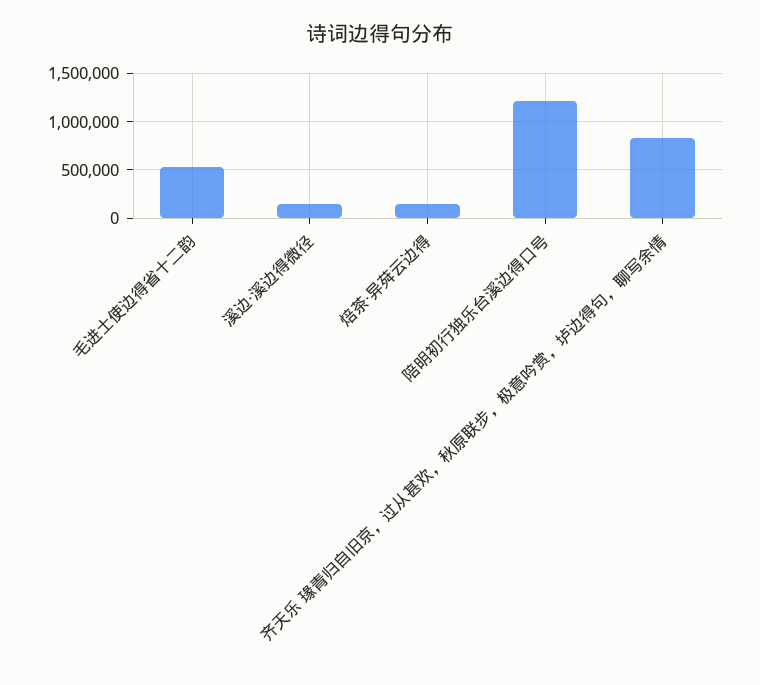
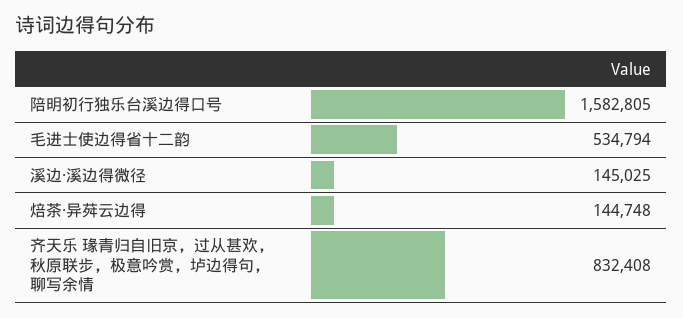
  {
    "毛进士使边得省十二韵": 534794,
    "溪边·溪边得微径": 145025,
    "焙茶·异荈云边得": 144748,
-   "陪明初行独乐台溪边得口号": 1200000,
+   "陪明初行独乐台溪边得口号": 1582805,
    "齐天乐 瑑青归自旧京，过从甚欢，秋原联步，极意吟赏，垆边得句，聊写余情": 832408
  }

